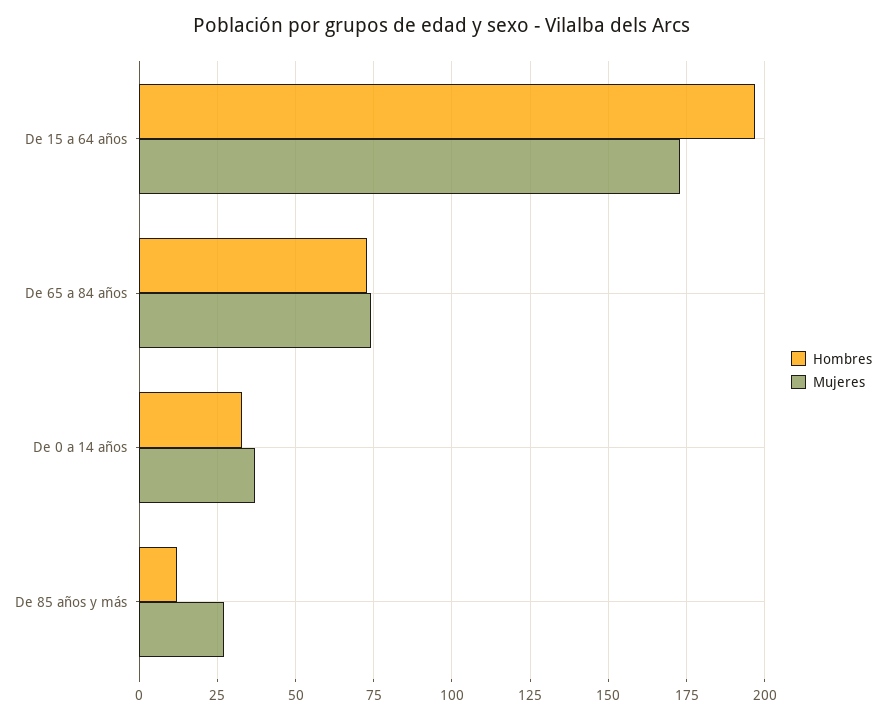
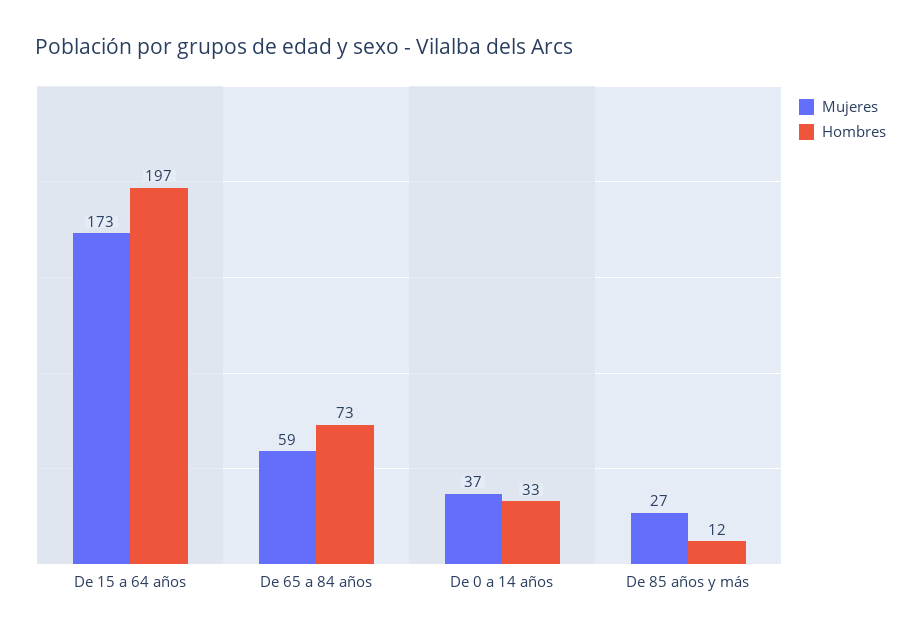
  {
    "Hombres": {
      "De 15 a 64 años": 197,
      "De 65 a 84 años": 73,
      "De 0 a 14 años": 33,
      "De 85 años y más": 12
    },
    "Mujeres": {
      "De 15 a 64 años": 173,
-     "De 65 a 84 años": 75,
+     "De 65 a 84 años": 59,
      "De 0 a 14 años": 37,
      "De 85 años y más": 27
    }
  }

